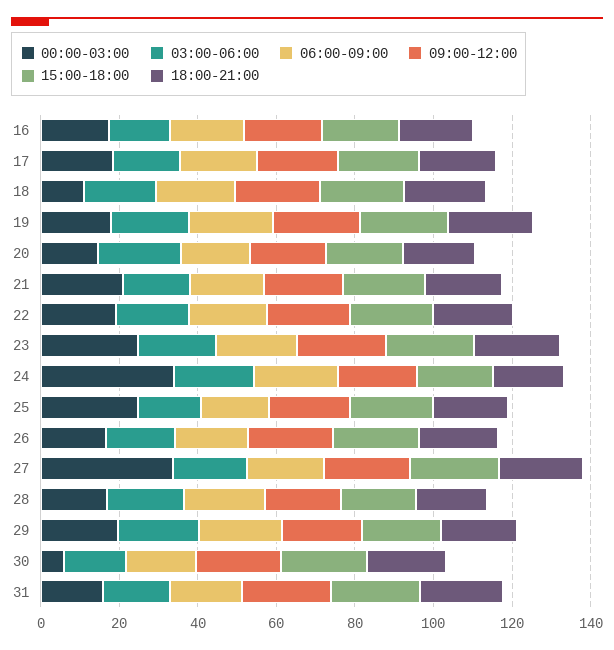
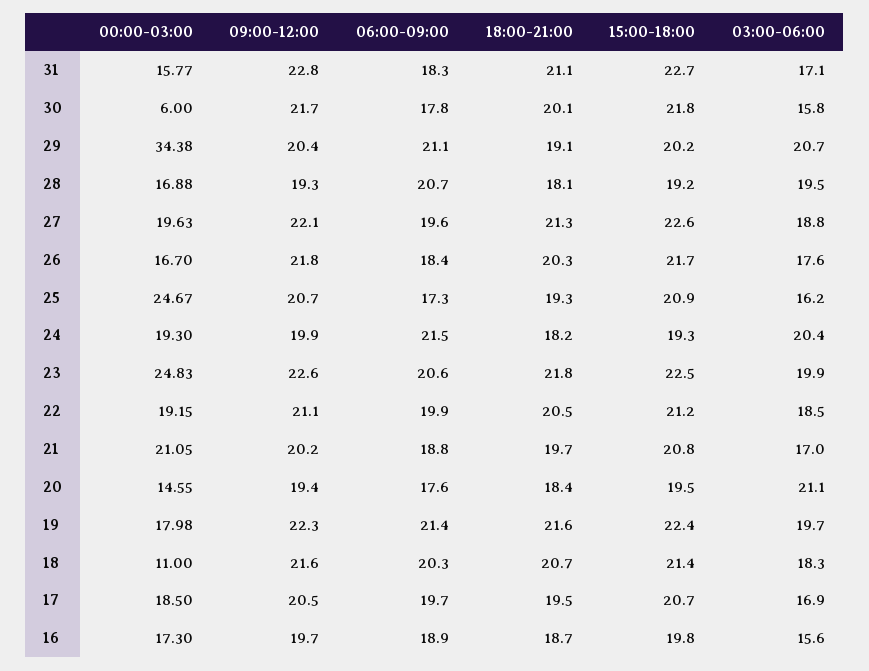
  {
    "00:00-03:00": {
      "16": 17.3,
      "17": 18.5,
      "18": 11,
      "19": 17.98,
      "20": 14.55,
      "21": 21.05,
      "22": 19.15,
      "23": 24.83,
-     "24": 35,
+     "24": 19.3,
      "25": 24.67,
      "26": 16.7,
-     "27": 35,
+     "27": 19.63,
      "28": 16.88,
-     "29": 20,
+     "29": 34.38,
      "30": 6,
      "31": 15.77
    },
    "03:00-06:00": {
      "16": 15.6,
      "17": 16.9,
      "18": 18.3,
      "19": 19.7,
      "20": 21.1,
      "21": 17,
      "22": 18.5,
      "23": 19.9,
      "24": 20.4,
      "25": 16.2,
      "26": 17.6,
      "27": 18.8,
      "28": 19.5,
      "29": 20.7,
      "30": 15.8,
      "31": 17.1
    },
    "06:00-09:00": {
      "16": 18.9,
      "17": 19.7,
      "18": 20.3,
      "19": 21.4,
      "20": 17.6,
      "21": 18.8,
      "22": 19.9,
      "23": 20.6,
      "24": 21.5,
      "25": 17.3,
      "26": 18.4,
      "27": 19.6,
      "28": 20.7,
      "29": 21.1,
      "30": 17.8,
      "31": 18.3
    },
    "09:00-12:00": {
      "16": 19.7,
      "17": 20.5,
      "18": 21.6,
      "19": 22.3,
      "20": 19.4,
      "21": 20.2,
      "22": 21.1,
      "23": 22.6,
      "24": 19.9,
      "25": 20.7,
      "26": 21.8,
      "27": 22.1,
      "28": 19.3,
      "29": 20.4,
      "30": 21.7,
      "31": 22.8
    },
    "15:00-18:00": {
      "16": 19.8,
      "17": 20.7,
      "18": 21.4,
      "19": 22.4,
      "20": 19.5,
      "21": 20.8,
      "22": 21.2,
      "23": 22.5,
      "24": 19.3,
      "25": 20.9,
      "26": 21.7,
      "27": 22.6,
      "28": 19.2,
      "29": 20.2,
      "30": 21.8,
      "31": 22.7
    },
    "18:00-21:00": {
      "16": 18.7,
      "17": 19.5,
      "18": 20.7,
      "19": 21.6,
      "20": 18.4,
      "21": 19.7,
      "22": 20.5,
      "23": 21.8,
      "24": 18.2,
      "25": 19.3,
      "26": 20.3,
      "27": 21.3,
      "28": 18.1,
      "29": 19.1,
      "30": 20.1,
      "31": 21.1
    }
  }

